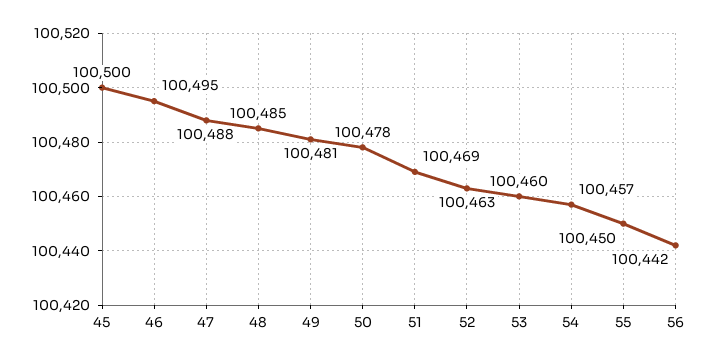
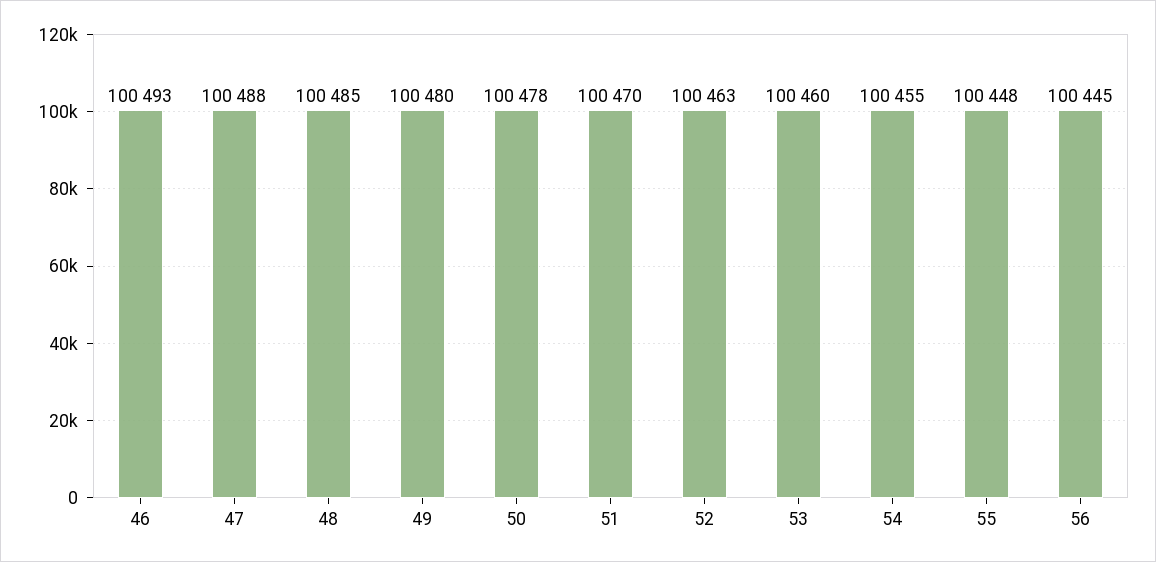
  {
-   "45": 100500,
-   "46": 100495,
+   "46": 100493,
    "47": 100488,
    "48": 100485,
-   "49": 100481,
+   "49": 100480,
    "50": 100478,
-   "51": 100469,
+   "51": 100470,
    "52": 100463,
    "53": 100460,
-   "54": 100457,
+   "54": 100455,
-   "55": 100450,
+   "55": 100448,
-   "56": 100442
+   "56": 100445
  }

